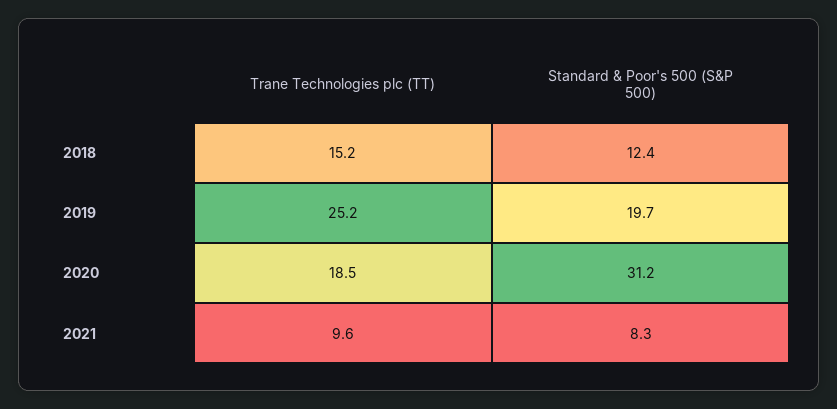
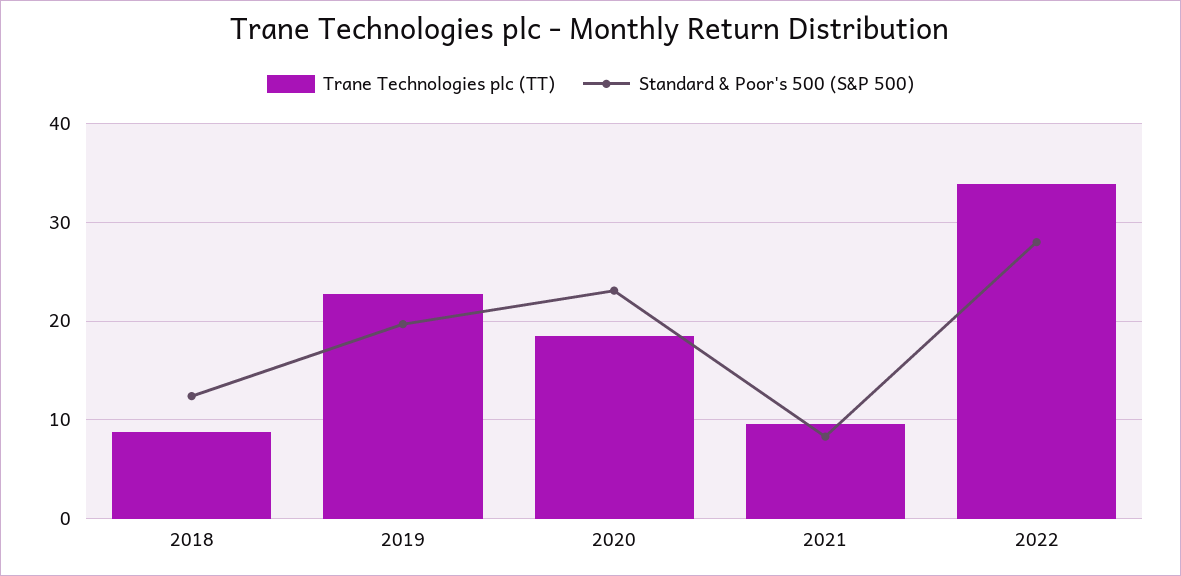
  {
    "Trane Technologies plc (TT)": {
-     "2018": 15.2,
+     "2018": 9,
-     "2019": 25.2,
+     "2019": 23,
      "2020": 18.5,
-     "2021": 9.6
+     "2021": 9.6,
+     "2022": 34
    },
    "Standard & Poor's 500 (S&P 500)": {
      "2018": 12.4,
      "2019": 19.7,
-     "2020": 31.2,
+     "2020": 23,
-     "2021": 8.3
+     "2021": 8.3,
+     "2022": 28
    }
  }

